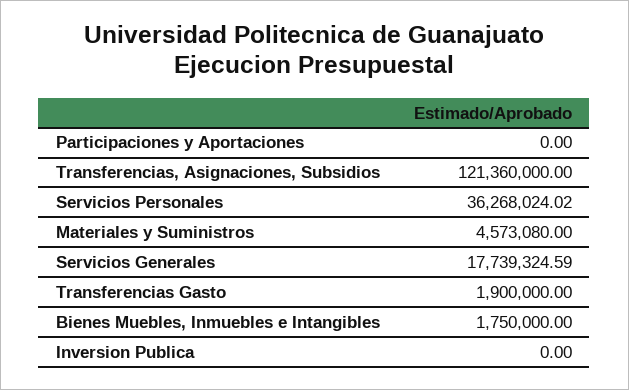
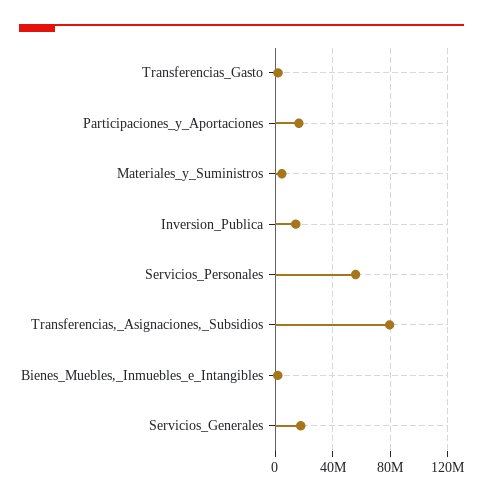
  {
-   "Participaciones y Aportaciones": 0,
+   "Participaciones y Aportaciones": 15000000,
-   "Transferencias, Asignaciones, Subsidios": 121360000,
+   "Transferencias, Asignaciones, Subsidios": 80000000,
-   "Servicios Personales": 36268024.02,
+   "Servicios Personales": 55000000,
    "Materiales y Suministros": 4573080,
    "Servicios Generales": 17739324.59,
    "Transferencias Gasto": 1900000,
    "Bienes Muebles, Inmuebles e Intangibles": 1750000,
-   "Inversion Publica": 0
+   "Inversion Publica": 15000000
  }

